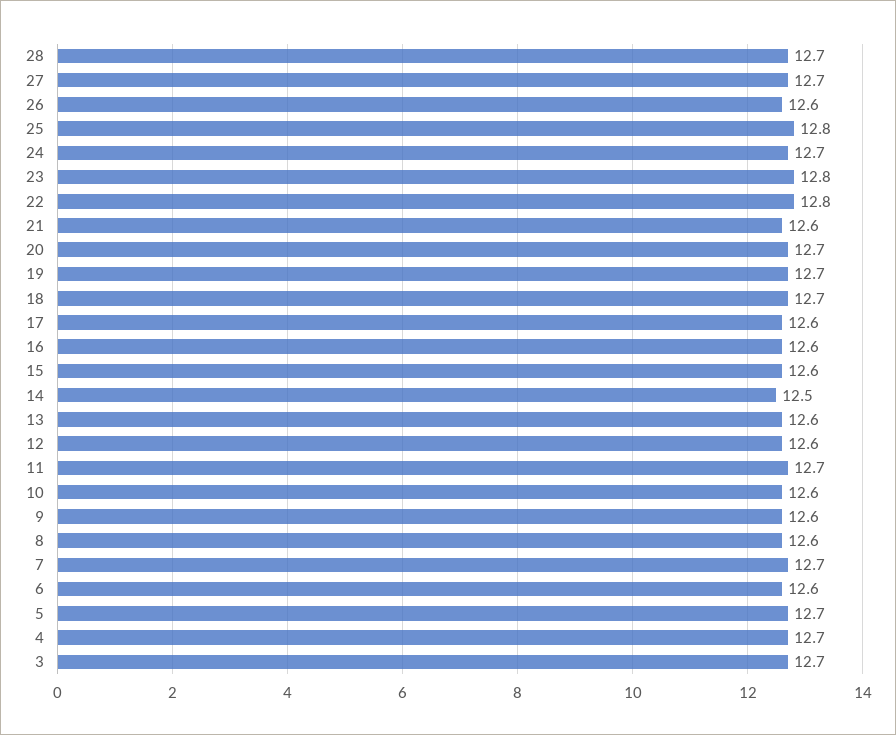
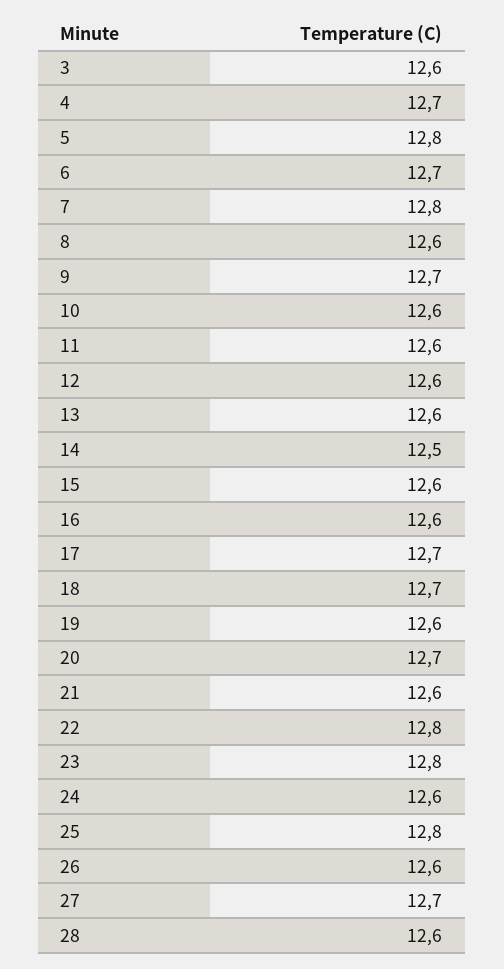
  {
-   "28": 12.7,
+   "28": 12.6,
    "27": 12.7,
    "26": 12.6,
    "25": 12.8,
-   "24": 12.7,
+   "24": 12.6,
    "23": 12.8,
    "22": 12.8,
    "21": 12.6,
    "20": 12.7,
-   "19": 12.7,
+   "19": 12.6,
    "18": 12.7,
-   "17": 12.6,
+   "17": 12.7,
    "16": 12.6,
    "15": 12.6,
    "14": 12.5,
    "13": 12.6,
    "12": 12.6,
-   "11": 12.7,
+   "11": 12.6,
    "10": 12.6,
-   "9": 12.6,
+   "9": 12.7,
    "8": 12.6,
-   "7": 12.7,
+   "7": 12.8,
-   "6": 12.6,
+   "6": 12.7,
-   "5": 12.7,
+   "5": 12.8,
    "4": 12.7,
-   "3": 12.7
+   "3": 12.6
  }

